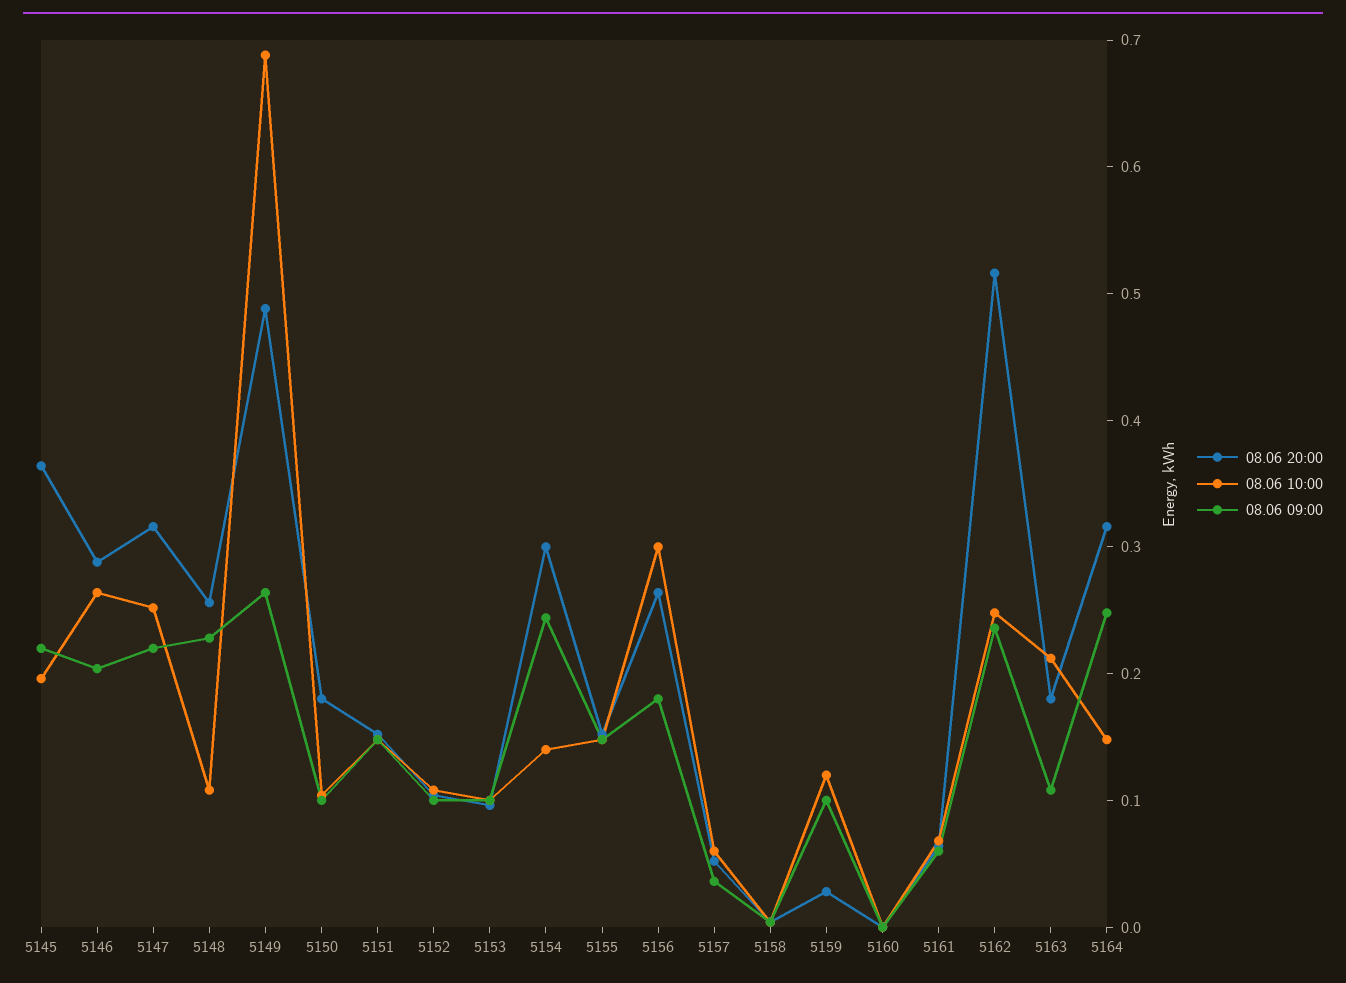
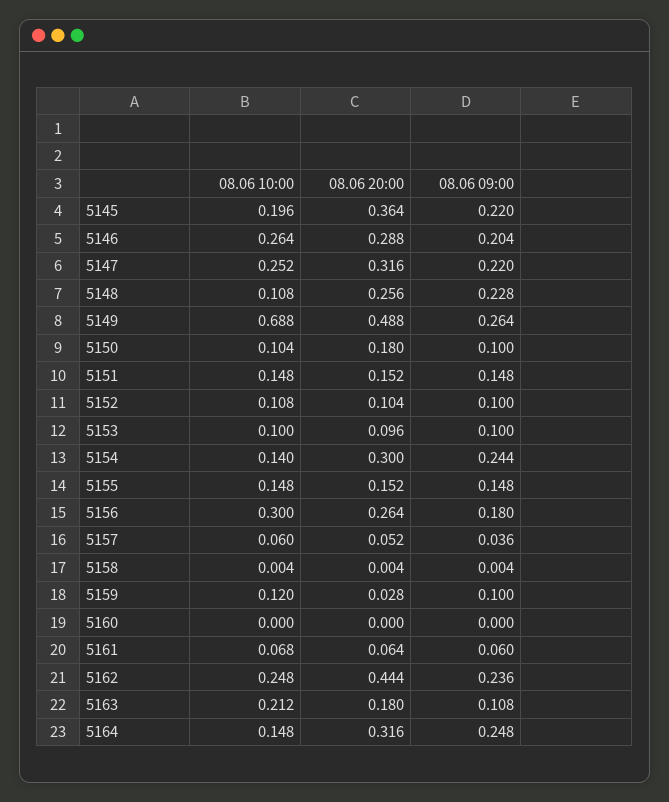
  {
    "08.06 20:00": {
      "5145": 0.364,
      "5146": 0.288,
      "5147": 0.316,
      "5148": 0.256,
      "5149": 0.488,
      "5150": 0.18,
      "5151": 0.152,
      "5152": 0.104,
      "5153": 0.096,
      "5154": 0.3,
      "5155": 0.152,
      "5156": 0.264,
      "5157": 0.052,
      "5158": 0.004,
      "5159": 0.028,
      "5160": 0,
      "5161": 0.064,
-     "5162": 0.52,
+     "5162": 0.444,
      "5163": 0.18,
      "5164": 0.316
    },
    "08.06 10:00": {
      "5145": 0.196,
      "5146": 0.264,
      "5147": 0.252,
      "5148": 0.108,
      "5149": 0.688,
      "5150": 0.104,
      "5151": 0.148,
      "5152": 0.108,
      "5153": 0.1,
      "5154": 0.14,
      "5155": 0.148,
      "5156": 0.3,
      "5157": 0.06,
      "5158": 0.004,
      "5159": 0.12,
      "5160": 0,
      "5161": 0.068,
      "5162": 0.248,
      "5163": 0.212,
      "5164": 0.148
    },
    "08.06 09:00": {
      "5145": 0.22,
      "5146": 0.204,
      "5147": 0.22,
      "5148": 0.228,
      "5149": 0.264,
      "5150": 0.1,
      "5151": 0.148,
      "5152": 0.1,
      "5153": 0.1,
      "5154": 0.244,
      "5155": 0.148,
      "5156": 0.18,
      "5157": 0.036,
      "5158": 0.004,
      "5159": 0.1,
      "5160": 0,
      "5161": 0.06,
      "5162": 0.236,
      "5163": 0.108,
      "5164": 0.248
    }
  }

